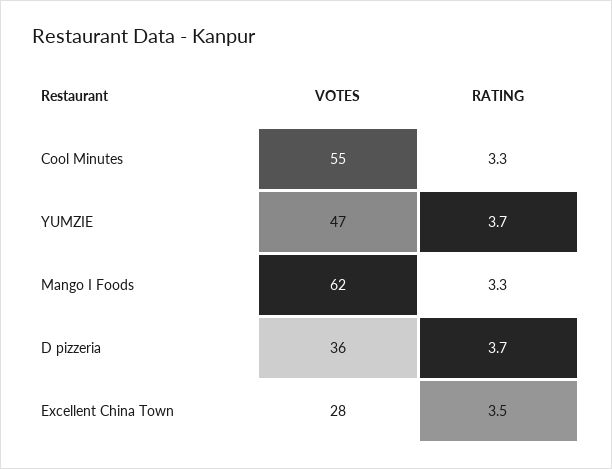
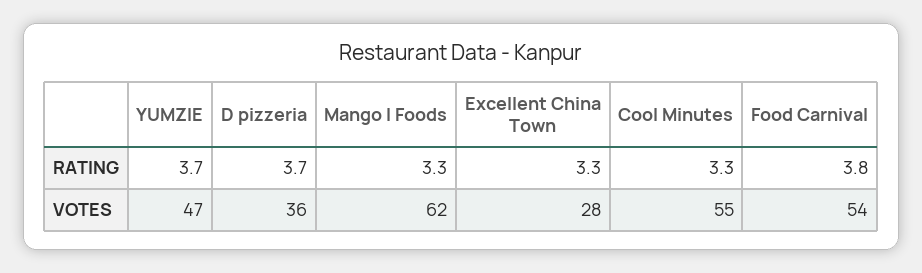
  {
    "VOTES": {
      "Cool Minutes": 55,
      "YUMZIE": 47,
      "Mango I Foods": 62,
      "D pizzeria": 36,
-     "Excellent China Town": 28
+     "Excellent China Town": 28,
+     "Food Carnival": 54
    },
    "RATING": {
      "Cool Minutes": 3.3,
      "YUMZIE": 3.7,
      "Mango I Foods": 3.3,
      "D pizzeria": 3.7,
-     "Excellent China Town": 3.5
+     "Excellent China Town": 3.3,
+     "Food Carnival": 3.8
    }
  }

